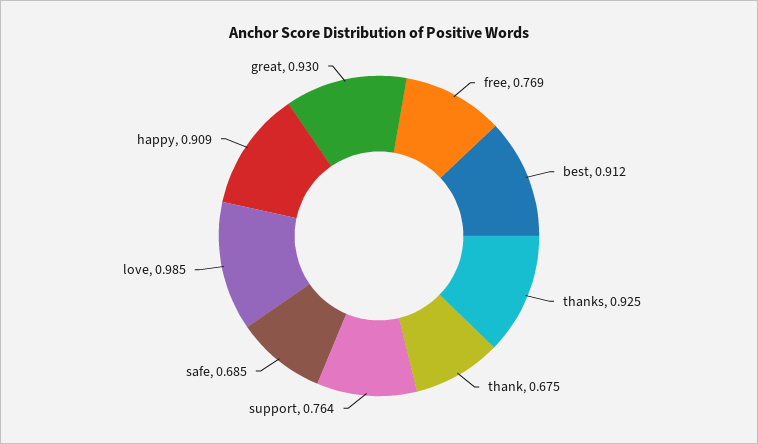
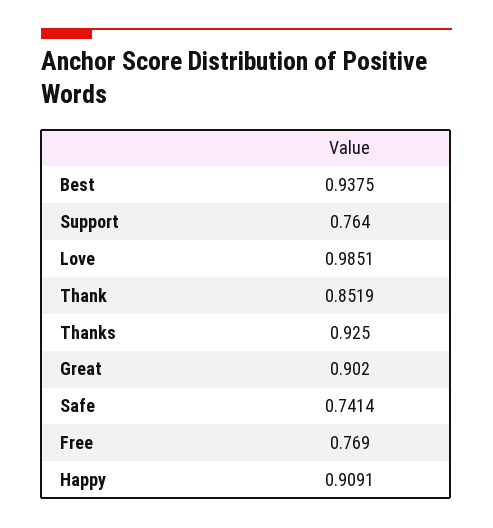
  {
    "free": 0.769,
-   "best": 0.912,
+   "best": 0.9375,
    "thanks": 0.925,
-   "thank": 0.675,
+   "thank": 0.8519,
    "support": 0.764,
-   "safe": 0.685,
+   "safe": 0.7414,
    "love": 0.9851,
    "happy": 0.9091,
-   "great": 0.93
+   "great": 0.902
  }

